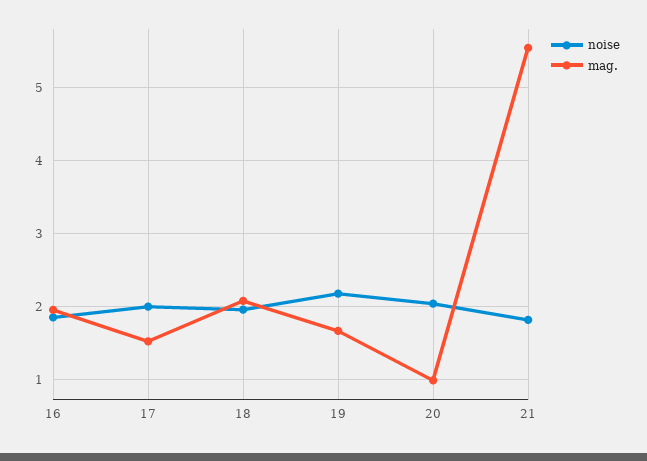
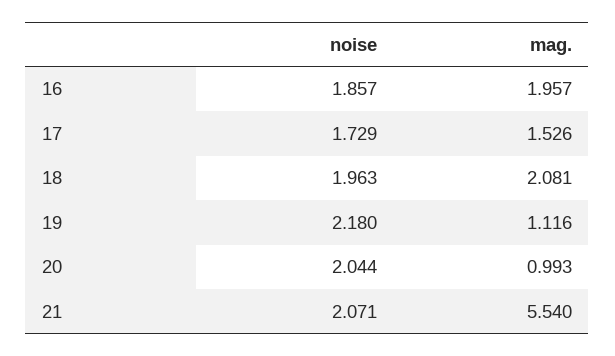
  {
    "noise": {
      "16": 1.857,
-     "17": 2,
+     "17": 1.729,
      "18": 1.963,
      "19": 2.18,
      "20": 2.044,
-     "21": 1.8
+     "21": 2.071
    },
    "mag.": {
      "16": 1.957,
      "17": 1.526,
      "18": 2.081,
-     "19": 1.7,
+     "19": 1.116,
      "20": 0.993,
      "21": 5.54
    }
  }

